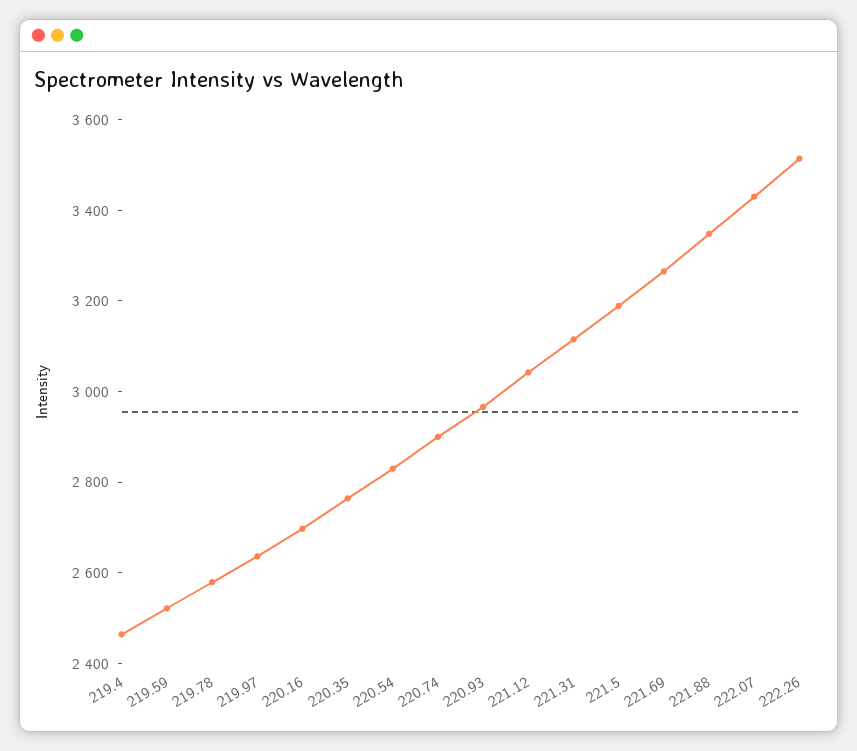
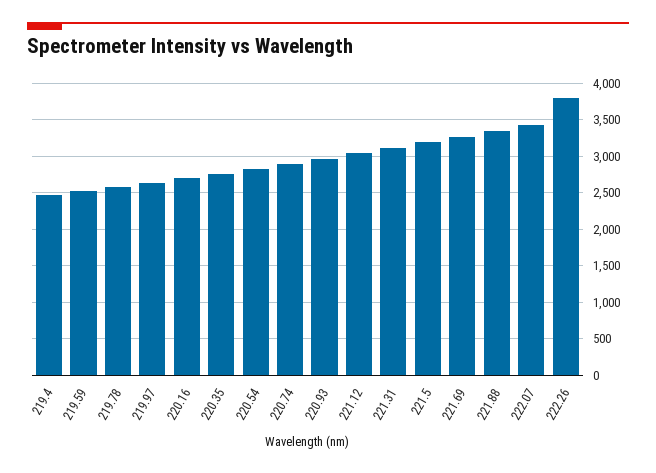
  {
    "219.4": 2450,
    "219.59": 2500,
    "219.78": 2600,
    "219.97": 2650,
    "220.16": 2700,
    "220.35": 2750,
    "220.54": 2850,
    "220.74": 2900,
    "220.93": 2950,
    "221.12": 3050,
    "221.31": 3100,
    "221.5": 3200,
    "221.69": 3250,
    "221.88": 3350,
    "222.07": 3450,
-   "222.26": 3500
+   "222.26": 3800
  }

